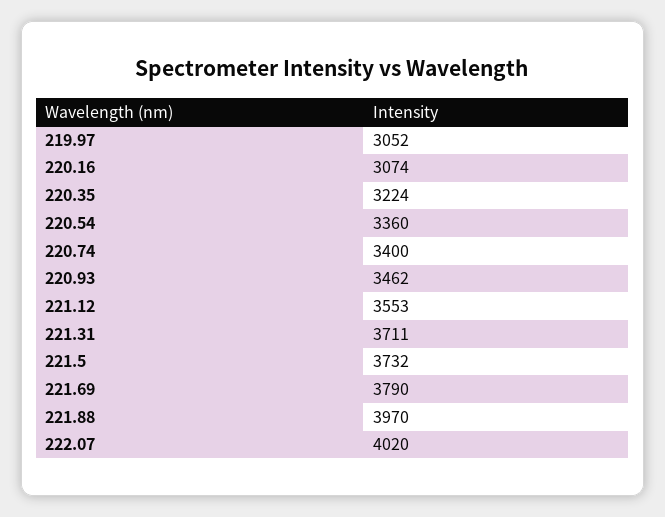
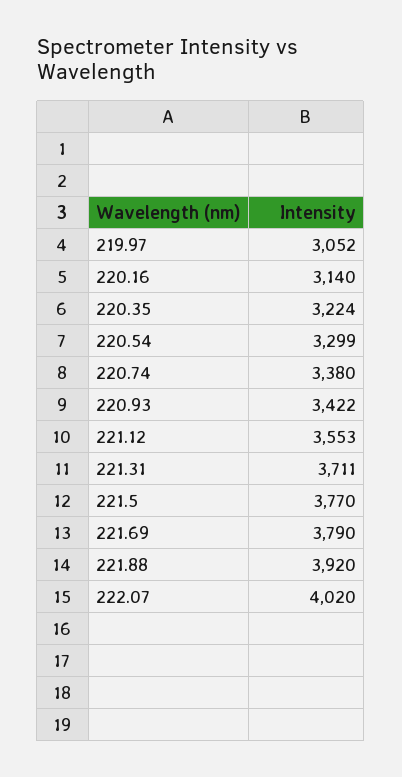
  {
    "219.97": 3052,
-   "220.16": 3074,
+   "220.16": 3140,
    "220.35": 3224,
-   "220.54": 3360,
+   "220.54": 3299,
-   "220.74": 3400,
+   "220.74": 3380,
-   "220.93": 3462,
+   "220.93": 3422,
    "221.12": 3553,
    "221.31": 3711,
-   "221.5": 3732,
+   "221.5": 3770,
    "221.69": 3790,
-   "221.88": 3970,
+   "221.88": 3920,
    "222.07": 4020
  }

